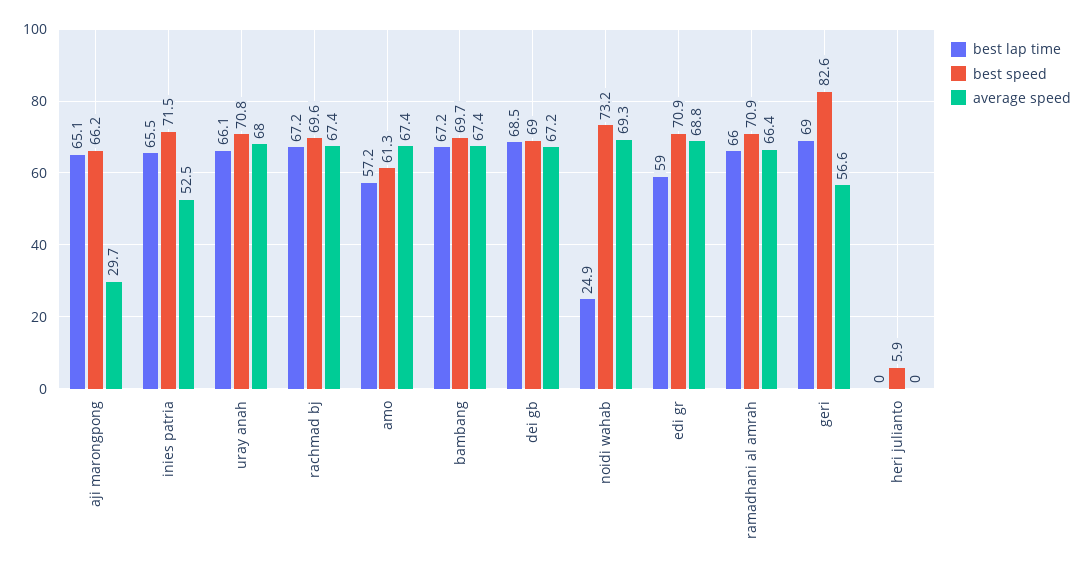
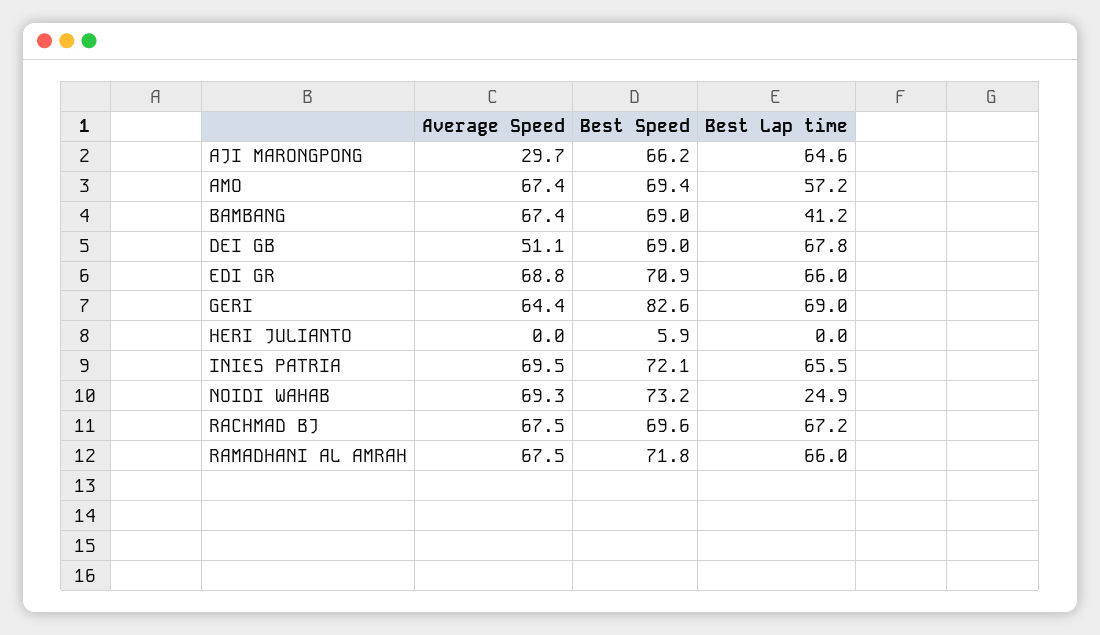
  {
    "best lap time": {
-     "aji marongpong": 65.1,
+     "aji marongpong": 64.6,
      "inies patria": 65.5,
-     "uray anah": 66.1,
      "rachmad bj": 67.2,
      "amo": 57.2,
-     "bambang": 67.2,
+     "bambang": 41.2,
-     "dei gb": 68.5,
+     "dei gb": 67.8,
      "noidi wahab": 24.9,
-     "edi gr": 59,
+     "edi gr": 66,
      "ramadhani al amrah": 66,
      "geri": 69,
      "heri julianto": 0
    },
    "best speed": {
      "aji marongpong": 66.2,
-     "inies patria": 71.5,
+     "inies patria": 72.1,
-     "uray anah": 70.8,
      "rachmad bj": 69.6,
-     "amo": 61.3,
+     "amo": 69.4,
-     "bambang": 69.7,
+     "bambang": 69,
      "dei gb": 69,
      "noidi wahab": 73.2,
      "edi gr": 70.9,
-     "ramadhani al amrah": 70.9,
+     "ramadhani al amrah": 71.8,
      "geri": 82.6,
      "heri julianto": 5.9
    },
    "average speed": {
      "aji marongpong": 29.7,
-     "inies patria": 52.5,
+     "inies patria": 69.5,
-     "uray anah": 68,
-     "rachmad bj": 67.4,
+     "rachmad bj": 67.5,
      "amo": 67.4,
      "bambang": 67.4,
-     "dei gb": 67.2,
+     "dei gb": 51.1,
      "noidi wahab": 69.3,
      "edi gr": 68.8,
-     "ramadhani al amrah": 66.4,
+     "ramadhani al amrah": 67.5,
-     "geri": 56.6,
+     "geri": 64.4,
      "heri julianto": 0
    }
  }

